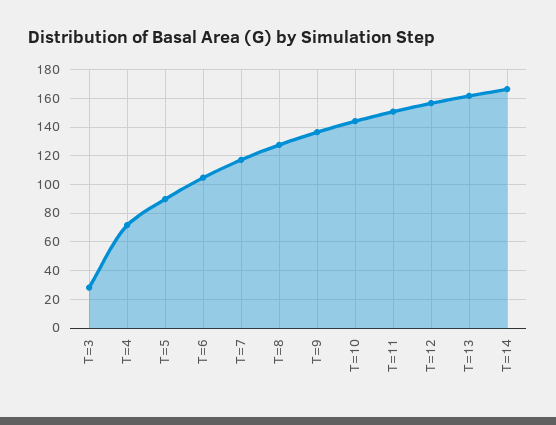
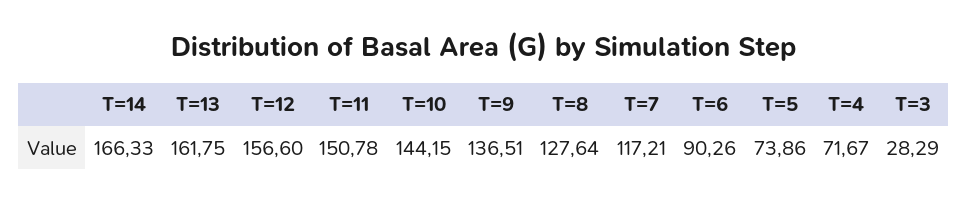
  {
    "T=3": 28.29,
    "T=4": 71.67,
-   "T=5": 90,
+   "T=5": 73.86,
-   "T=6": 105,
+   "T=6": 90.26,
    "T=7": 117.21,
    "T=8": 127.64,
    "T=9": 136.51,
    "T=10": 144.15,
    "T=11": 150.78,
    "T=12": 156.6,
    "T=13": 161.75,
    "T=14": 166.33
  }

